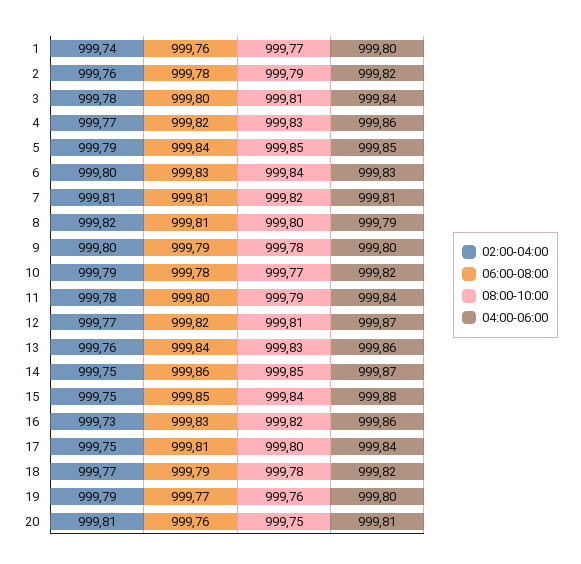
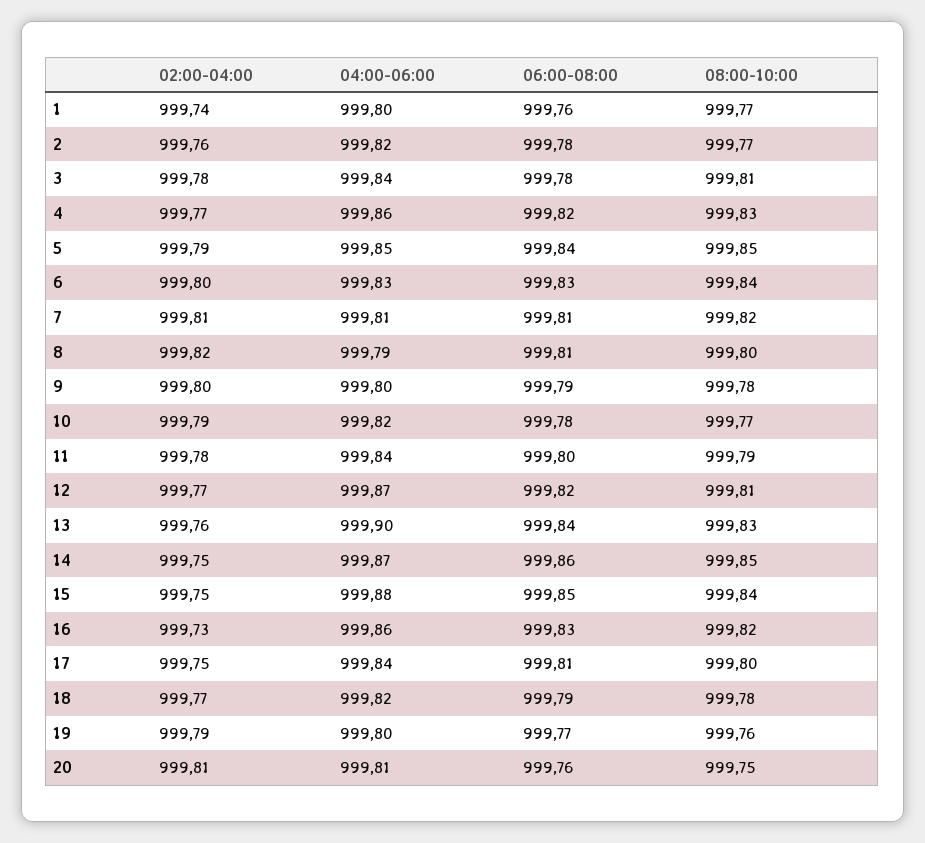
  {
    "02:00-04:00": {
      "1": 999.74,
      "2": 999.76,
      "3": 999.78,
      "4": 999.77,
      "5": 999.79,
      "6": 999.8,
      "7": 999.81,
      "8": 999.82,
      "9": 999.8,
      "10": 999.79,
      "11": 999.78,
      "12": 999.77,
      "13": 999.76,
      "14": 999.75,
      "15": 999.75,
      "16": 999.73,
      "17": 999.75,
      "18": 999.77,
      "19": 999.79,
      "20": 999.81
    },
    "06:00-08:00": {
      "1": 999.76,
      "2": 999.78,
-     "3": 999.8,
+     "3": 999.78,
      "4": 999.82,
      "5": 999.84,
      "6": 999.83,
      "7": 999.81,
      "8": 999.81,
      "9": 999.79,
      "10": 999.78,
      "11": 999.8,
      "12": 999.82,
      "13": 999.84,
      "14": 999.86,
      "15": 999.85,
      "16": 999.83,
      "17": 999.81,
      "18": 999.79,
      "19": 999.77,
      "20": 999.76
    },
    "08:00-10:00": {
      "1": 999.77,
-     "2": 999.79,
+     "2": 999.77,
      "3": 999.81,
      "4": 999.83,
      "5": 999.85,
      "6": 999.84,
      "7": 999.82,
      "8": 999.8,
      "9": 999.78,
      "10": 999.77,
      "11": 999.79,
      "12": 999.81,
      "13": 999.83,
      "14": 999.85,
      "15": 999.84,
      "16": 999.82,
      "17": 999.8,
      "18": 999.78,
      "19": 999.76,
      "20": 999.75
    },
    "04:00-06:00": {
      "1": 999.8,
      "2": 999.82,
      "3": 999.84,
      "4": 999.86,
      "5": 999.85,
      "6": 999.83,
      "7": 999.81,
      "8": 999.79,
      "9": 999.8,
      "10": 999.82,
      "11": 999.84,
      "12": 999.87,
-     "13": 999.86,
+     "13": 999.9,
      "14": 999.87,
      "15": 999.88,
      "16": 999.86,
      "17": 999.84,
      "18": 999.82,
      "19": 999.8,
      "20": 999.81
    }
  }

